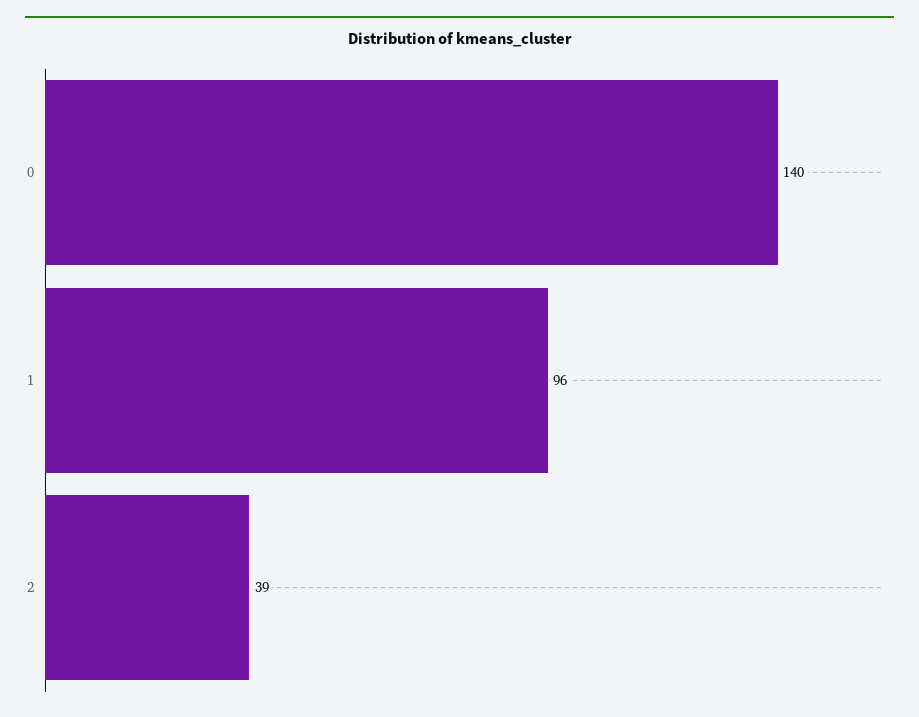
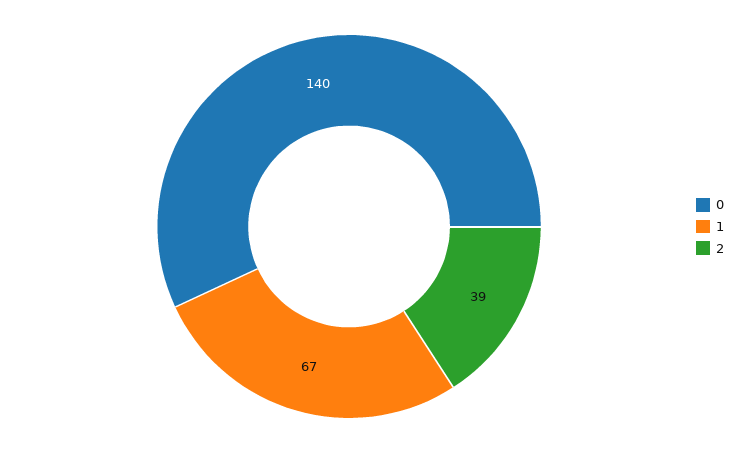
  {
    "0": 140,
-   "1": 96,
+   "1": 67,
    "2": 39
  }

